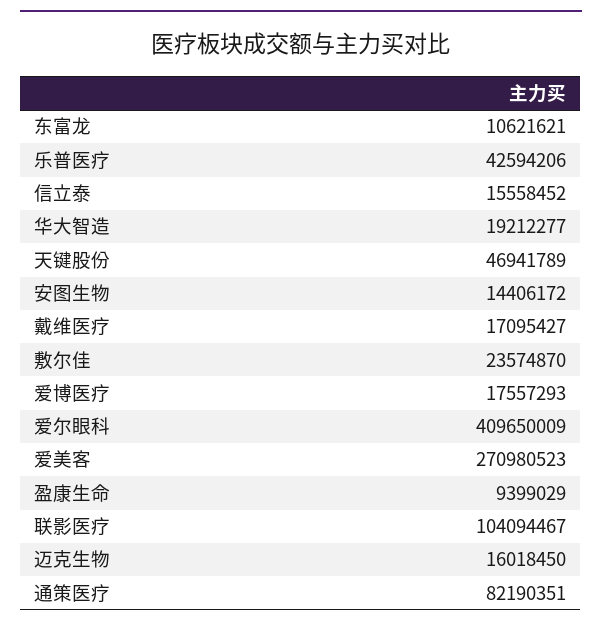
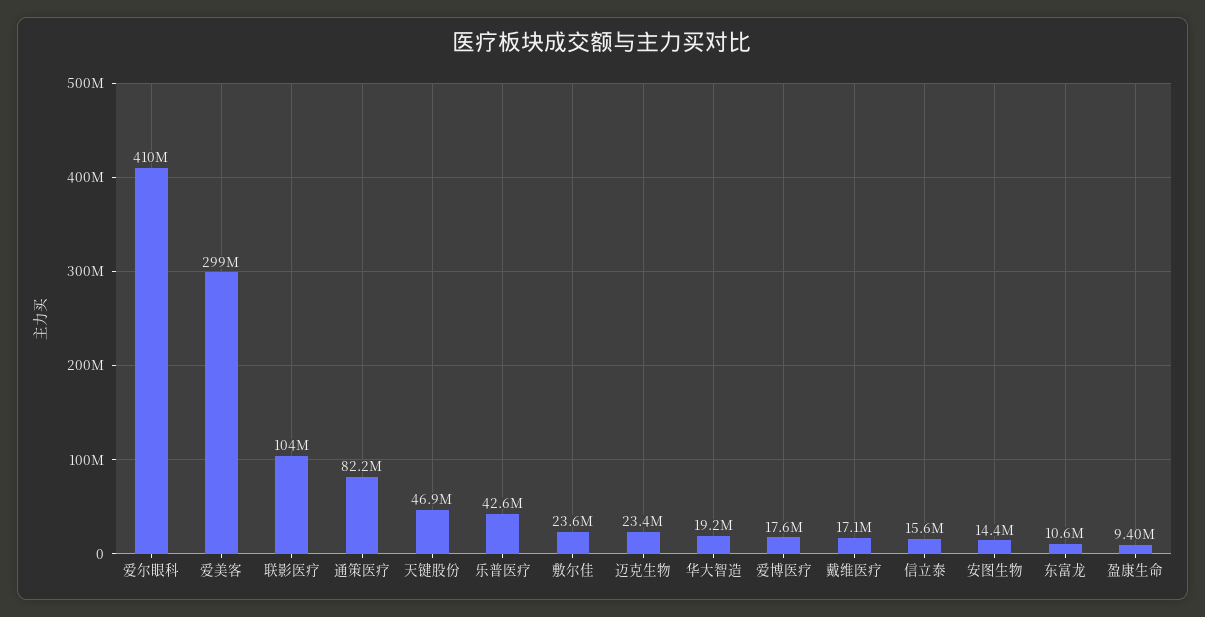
  {
    "东富龙": 10621621,
    "乐普医疗": 42594206,
    "信立泰": 15558452,
    "华大智造": 19212277,
    "天键股份": 46941789,
    "安图生物": 14406172,
    "戴维医疗": 17095427,
    "敷尔佳": 23574870,
    "爱博医疗": 17557293,
    "爱尔眼科": 409650009,
-   "爱美客": 270980523,
+   "爱美客": 299000000,
    "盈康生命": 9399029,
    "联影医疗": 104094467,
-   "迈克生物": 16018450,
+   "迈克生物": 23400000,
    "通策医疗": 82190351
  }

